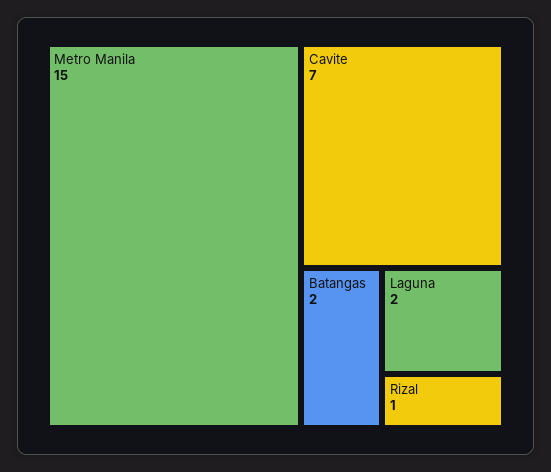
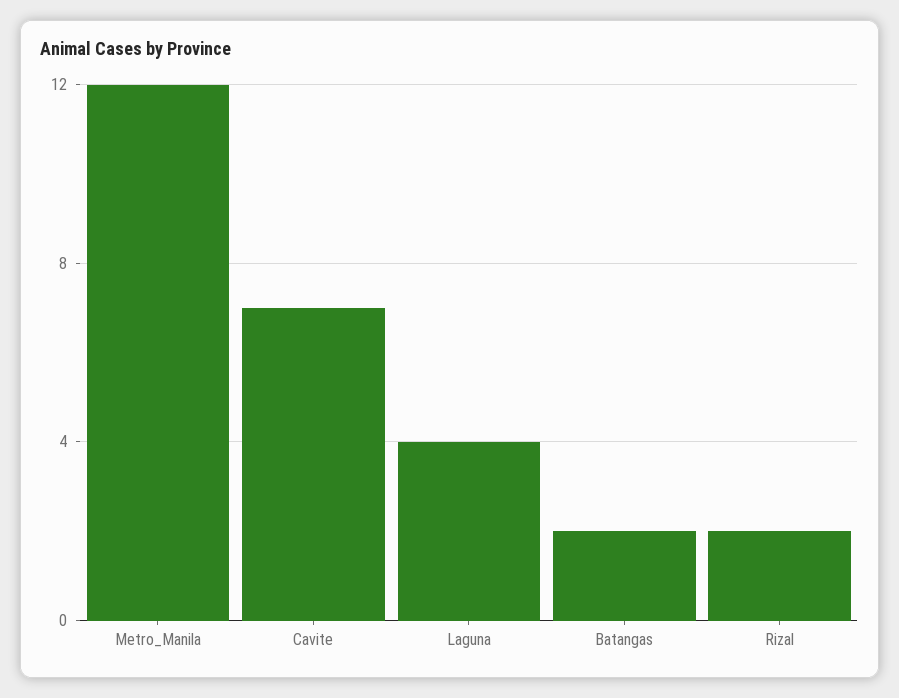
  {
-   "Metro Manila": 15,
+   "Metro Manila": 12,
    "Cavite": 7,
    "Batangas": 2,
-   "Laguna": 2,
+   "Laguna": 4,
-   "Rizal": 1
+   "Rizal": 2
  }

